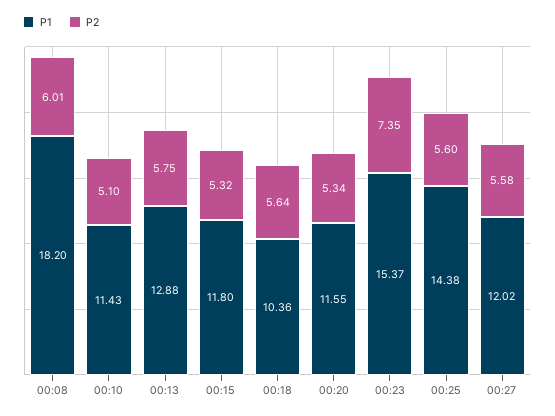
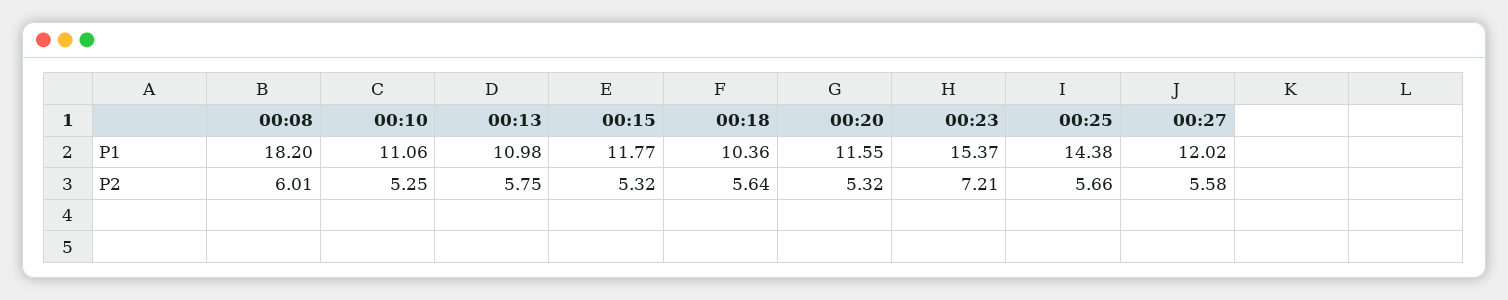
  {
    "P1": {
      "00:08": 18.2,
-     "00:10": 11.43,
+     "00:10": 11.06,
-     "00:13": 12.88,
+     "00:13": 10.98,
-     "00:15": 11.8,
+     "00:15": 11.77,
      "00:18": 10.36,
      "00:20": 11.55,
      "00:23": 15.37,
      "00:25": 14.38,
      "00:27": 12.02
    },
    "P2": {
      "00:08": 6.01,
-     "00:10": 5.1,
+     "00:10": 5.25,
      "00:13": 5.75,
      "00:15": 5.32,
      "00:18": 5.64,
-     "00:20": 5.34,
+     "00:20": 5.32,
-     "00:23": 7.35,
+     "00:23": 7.21,
-     "00:25": 5.6,
+     "00:25": 5.66,
      "00:27": 5.58
    }
  }

